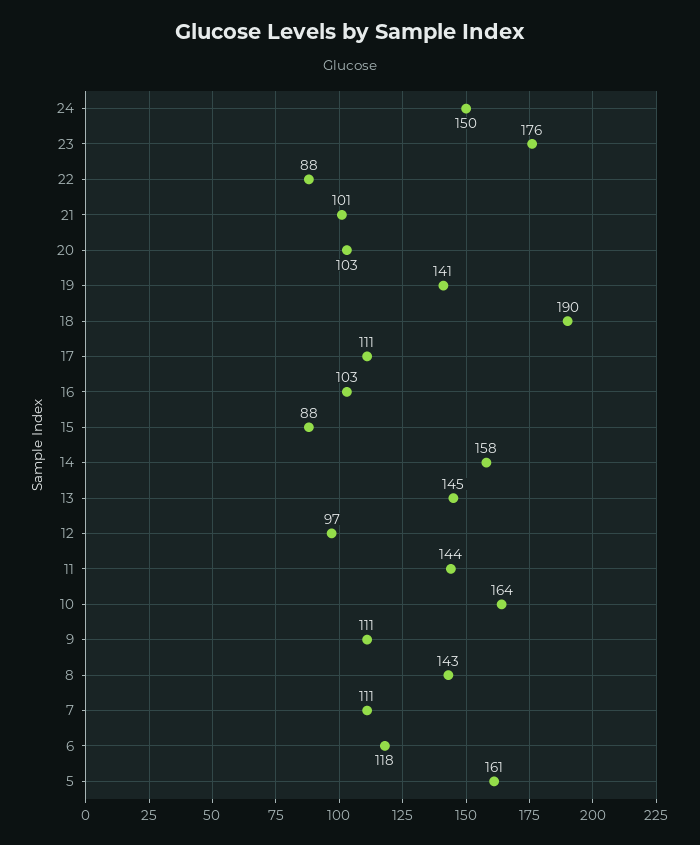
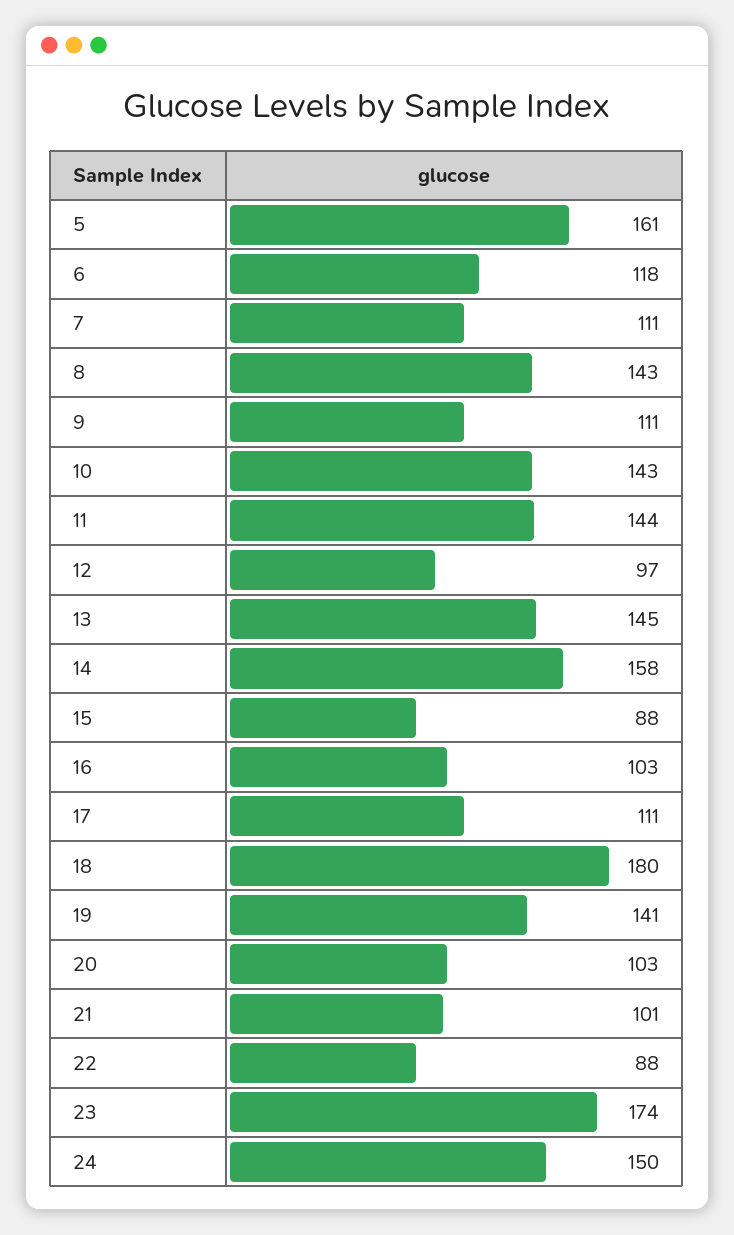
  {
    "24": 150,
-   "23": 176,
+   "23": 174,
    "22": 88,
    "21": 101,
    "20": 103,
    "19": 141,
-   "18": 190,
+   "18": 180,
    "17": 111,
    "16": 103,
    "15": 88,
    "14": 158,
    "13": 145,
    "12": 97,
    "11": 144,
-   "10": 164,
+   "10": 143,
    "9": 111,
    "8": 143,
    "7": 111,
    "6": 118,
    "5": 161
  }

